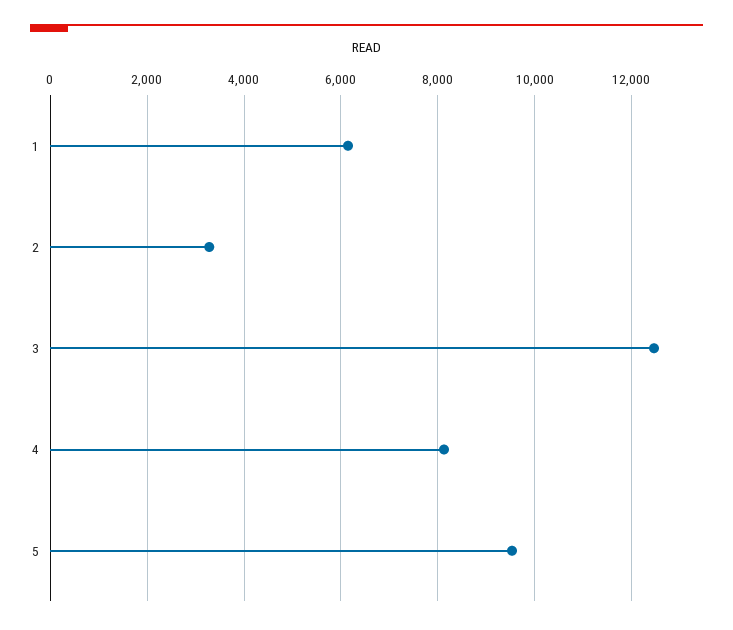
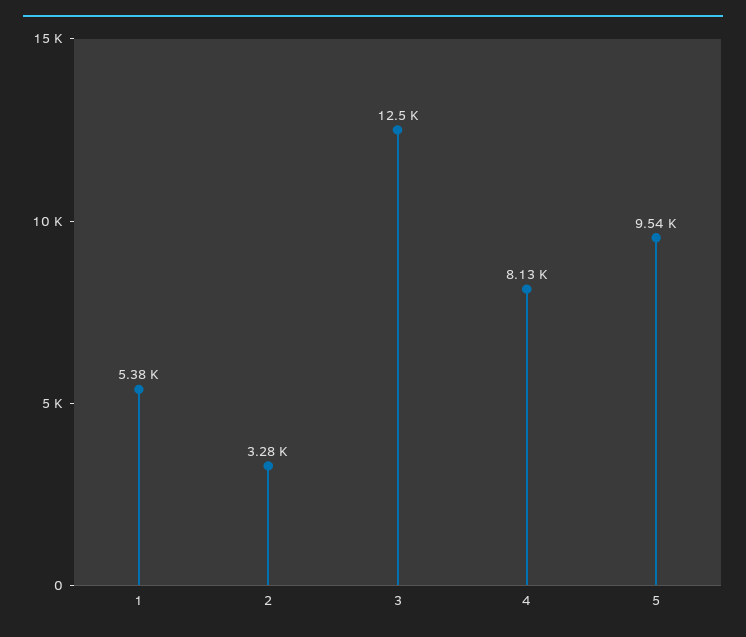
  {
-   "1": 6200,
+   "1": 5380,
    "2": 3280,
    "3": 12500,
    "4": 8130,
    "5": 9540
  }

